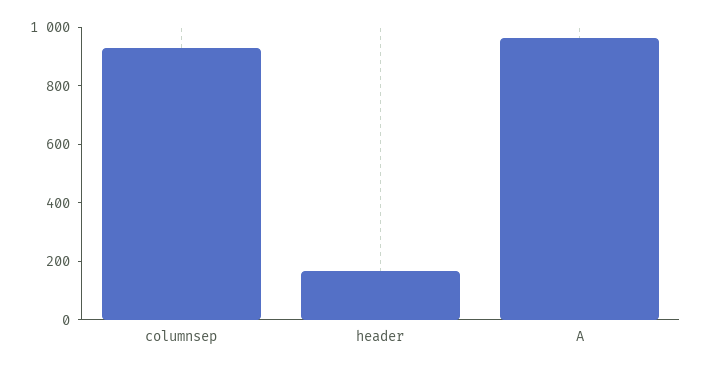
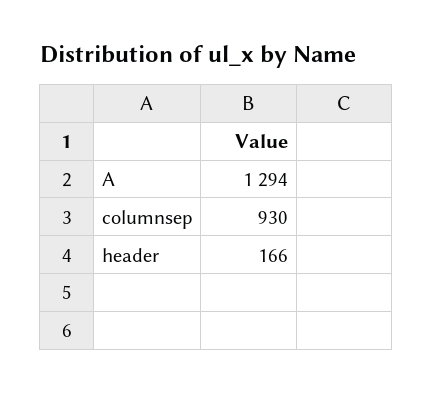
  {
    "columnsep": 930,
    "header": 166,
-   "A": 950
+   "A": 1294
  }

